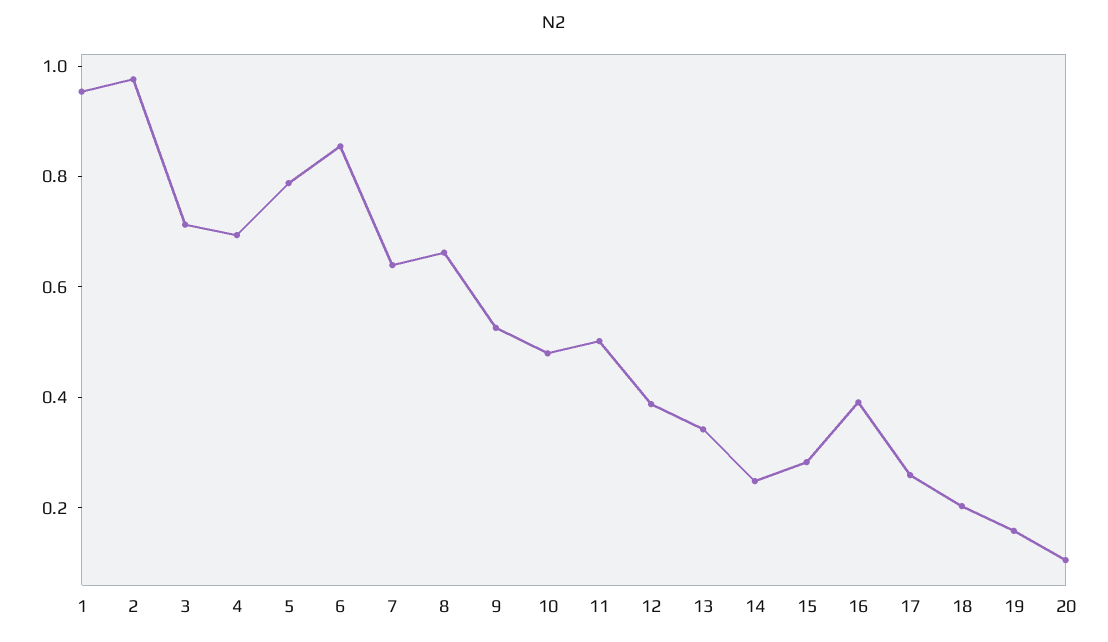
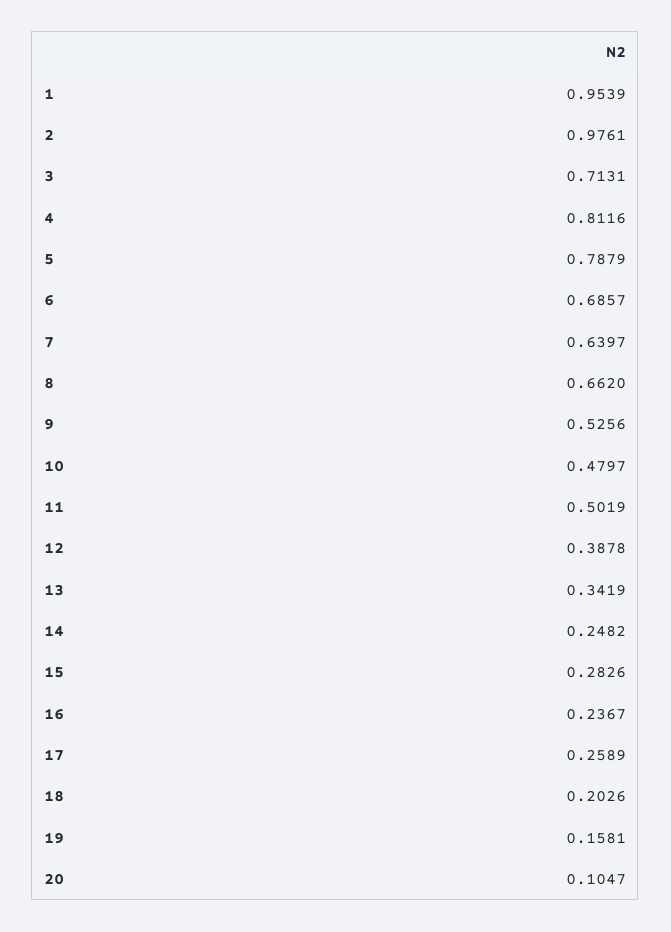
  {
    "1": 0.9539,
    "2": 0.9761,
    "3": 0.7131,
-   "4": 0.7,
+   "4": 0.8116,
    "5": 0.7879,
-   "6": 0.85,
+   "6": 0.6857,
    "7": 0.6397,
    "8": 0.662,
    "9": 0.5256,
    "10": 0.4797,
    "11": 0.5019,
    "12": 0.3878,
    "13": 0.3419,
    "14": 0.2482,
    "15": 0.2826,
-   "16": 0.4,
+   "16": 0.2367,
    "17": 0.2589,
    "18": 0.2026,
    "19": 0.1581,
    "20": 0.1047
  }

